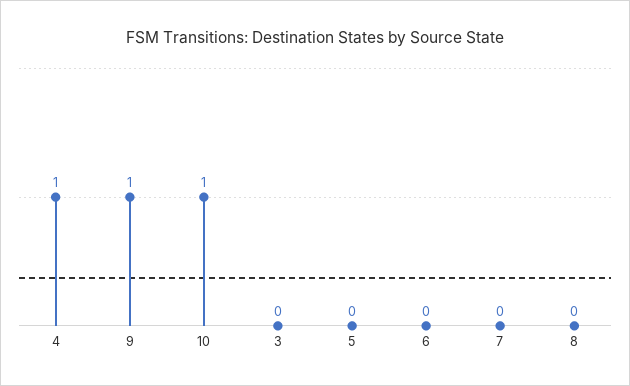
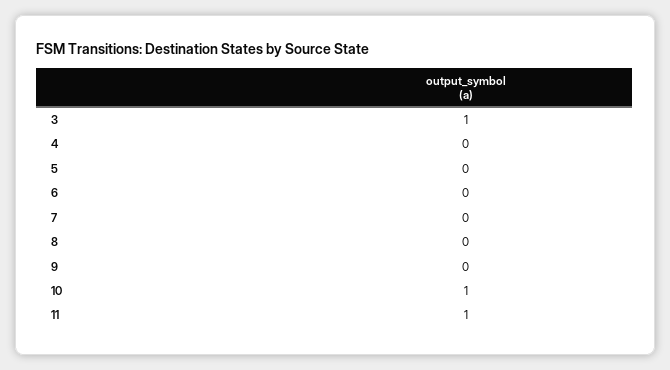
  {
-   "4": 1,
+   "4": 0,
-   "9": 1,
+   "9": 0,
    "10": 1,
-   "3": 0,
+   "3": 1,
    "5": 0,
    "6": 0,
    "7": 0,
-   "8": 0
+   "8": 0,
+   "11": 1
  }

